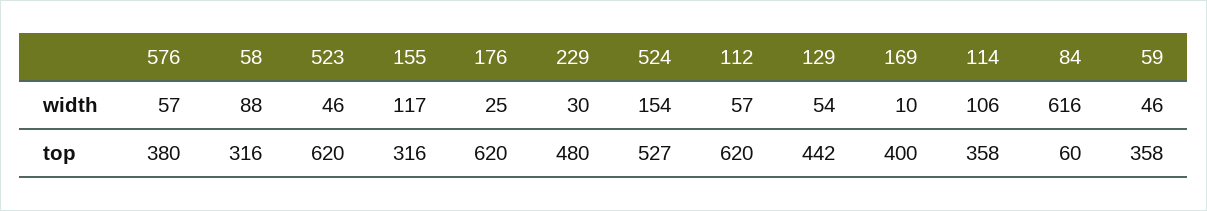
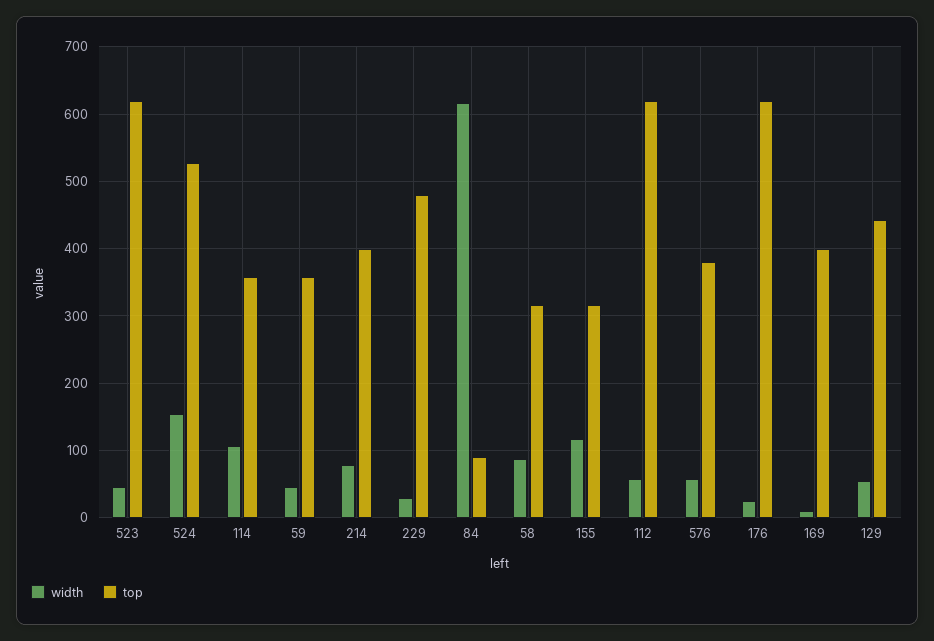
  {
    "width": {
      "576": 57,
      "58": 88,
      "523": 46,
      "155": 117,
      "176": 25,
      "229": 30,
      "524": 154,
      "112": 57,
      "129": 54,
      "169": 10,
      "114": 106,
      "84": 616,
-     "59": 46
+     "59": 46,
+     "214": 80
    },
    "top": {
      "576": 380,
      "58": 316,
      "523": 620,
      "155": 316,
      "176": 620,
      "229": 480,
      "524": 527,
      "112": 620,
      "129": 442,
      "169": 400,
      "114": 358,
-     "84": 60,
+     "84": 90,
-     "59": 358
+     "59": 358,
+     "214": 400
    }
  }

